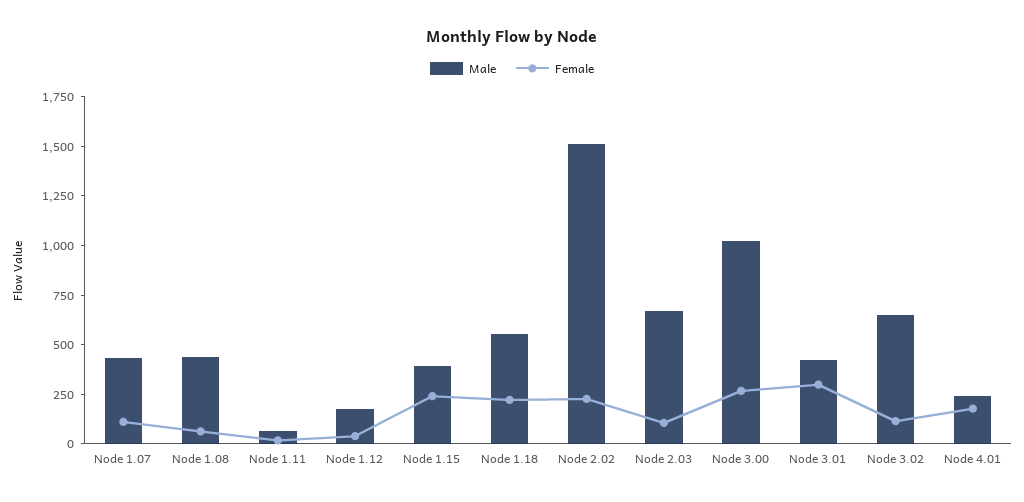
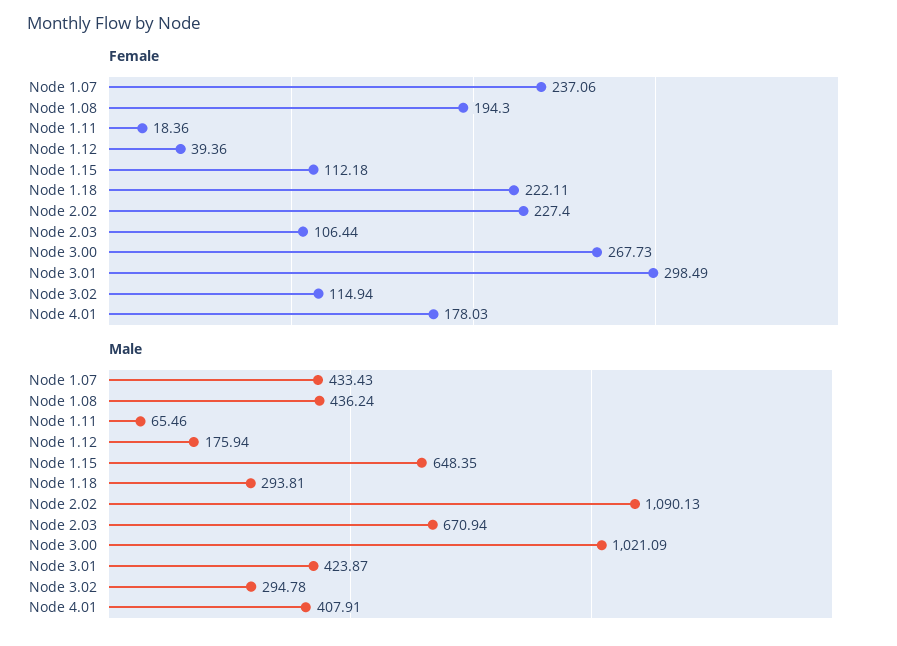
  {
    "Male": {
      "Node 1.07": 433.43,
      "Node 1.08": 436.24,
      "Node 1.11": 65.46,
      "Node 1.12": 175.94,
-     "Node 1.15": 400,
+     "Node 1.15": 648.35,
-     "Node 1.18": 550,
+     "Node 1.18": 293.81,
-     "Node 2.02": 1500,
+     "Node 2.02": 1090.13,
      "Node 2.03": 670.94,
      "Node 3.00": 1021.09,
      "Node 3.01": 423.87,
-     "Node 3.02": 650,
+     "Node 3.02": 294.78,
-     "Node 4.01": 250
+     "Node 4.01": 407.91
    },
    "Female": {
-     "Node 1.07": 100,
+     "Node 1.07": 237.06,
-     "Node 1.08": 50,
+     "Node 1.08": 194.3,
      "Node 1.11": 18.36,
      "Node 1.12": 39.36,
-     "Node 1.15": 250,
+     "Node 1.15": 112.18,
      "Node 1.18": 222.11,
      "Node 2.02": 227.4,
      "Node 2.03": 106.44,
      "Node 3.00": 267.73,
      "Node 3.01": 298.49,
      "Node 3.02": 114.94,
      "Node 4.01": 178.03
    }
  }

